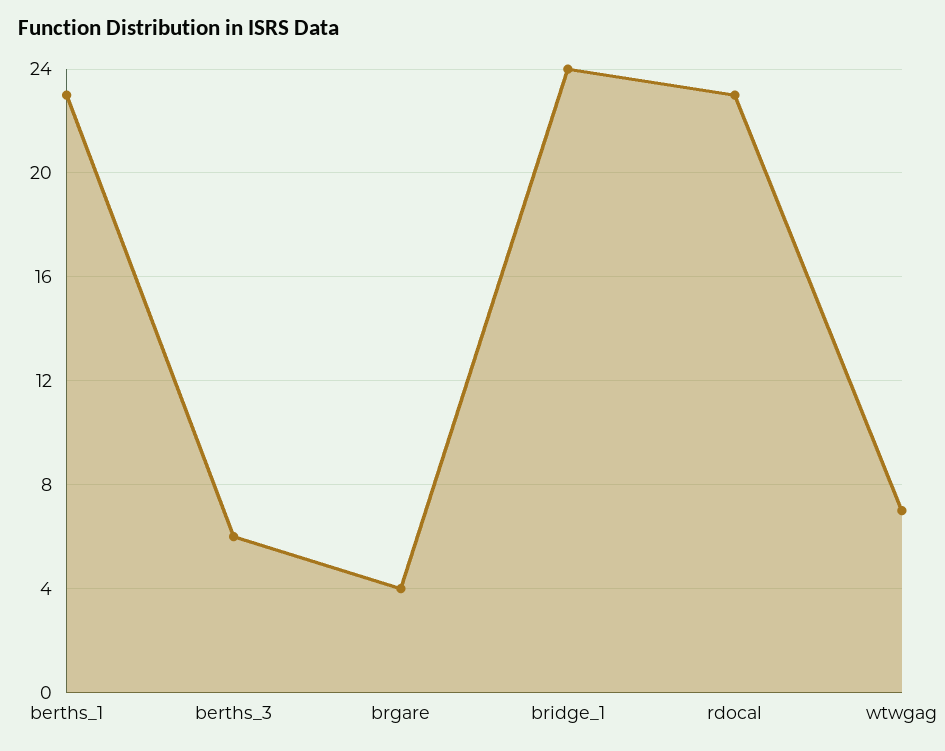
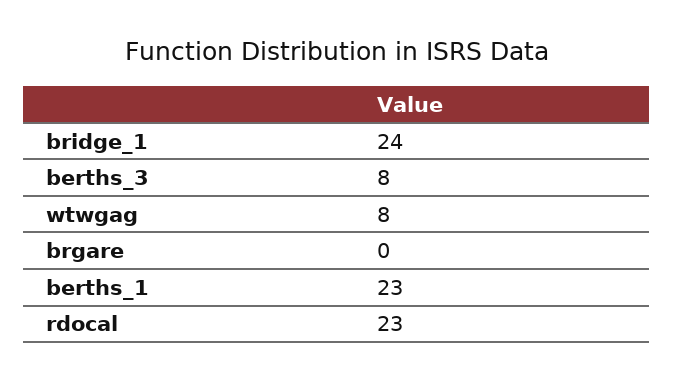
  {
    "berths_1": 23,
-   "berths_3": 6,
+   "berths_3": 8,
-   "brgare": 4,
+   "brgare": 0,
    "bridge_1": 24,
    "rdocal": 23,
-   "wtwgag": 7
+   "wtwgag": 8
  }

